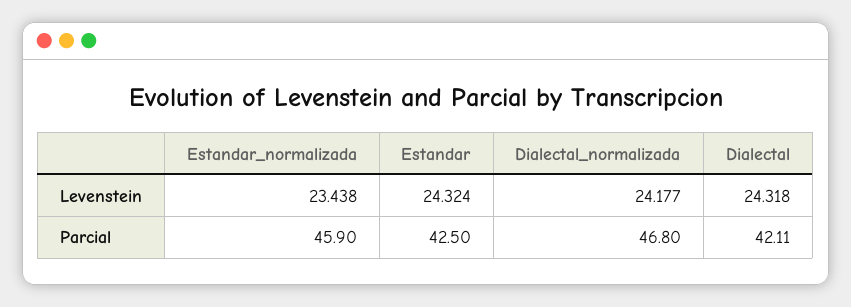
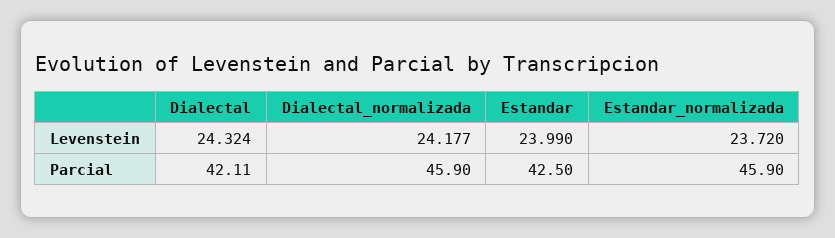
  {
    "Estandar_normalizada": {
-     "Levenstein": 23.438,
+     "Levenstein": 23.72,
      "Parcial": 45.9
    },
    "Estandar": {
-     "Levenstein": 24.324,
+     "Levenstein": 23.99,
      "Parcial": 42.5
    },
    "Dialectal_normalizada": {
      "Levenstein": 24.177,
-     "Parcial": 46.8
+     "Parcial": 45.9
    },
    "Dialectal": {
-     "Levenstein": 24.318,
+     "Levenstein": 24.324,
      "Parcial": 42.11
    }
  }

